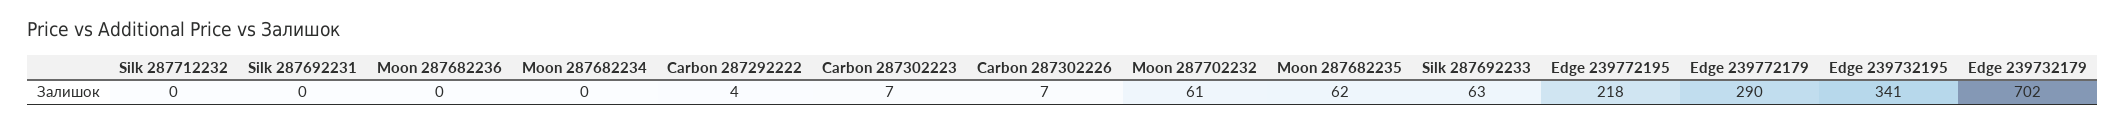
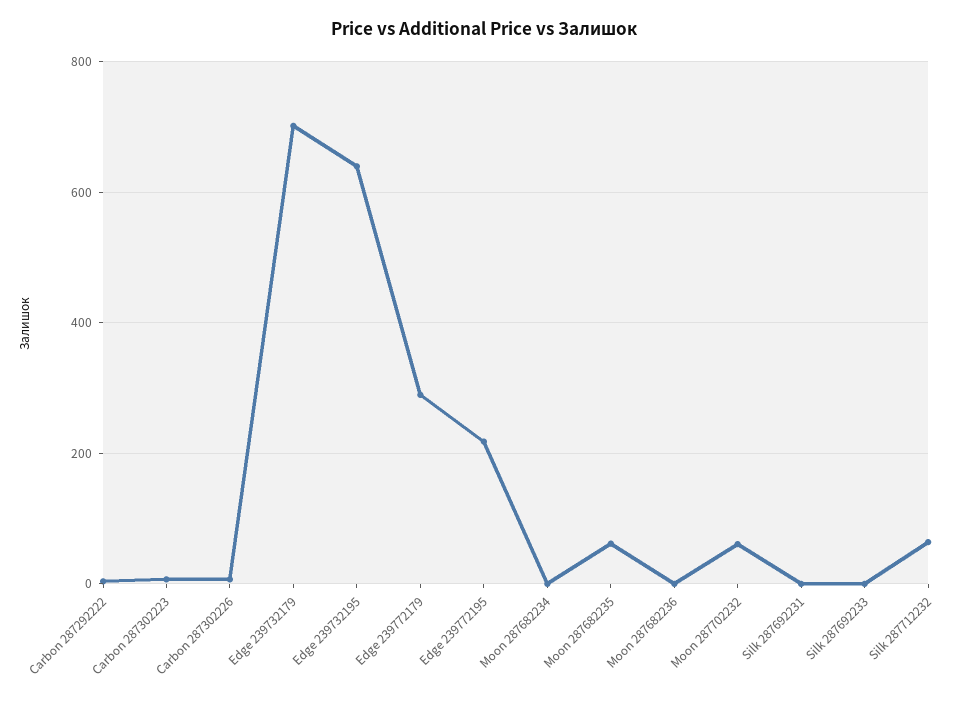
  {
-   "Silk 287712232": 0,
+   "Silk 287712232": 60,
    "Silk 287692231": 0,
    "Moon 287682236": 0,
    "Moon 287682234": 0,
    "Carbon 287292222": 4,
    "Carbon 287302223": 7,
    "Carbon 287302226": 7,
    "Moon 287702232": 61,
    "Moon 287682235": 62,
-   "Silk 287692233": 63,
+   "Silk 287692233": 0,
    "Edge 239772195": 218,
    "Edge 239772179": 290,
-   "Edge 239732195": 341,
+   "Edge 239732195": 640,
    "Edge 239732179": 702
  }

